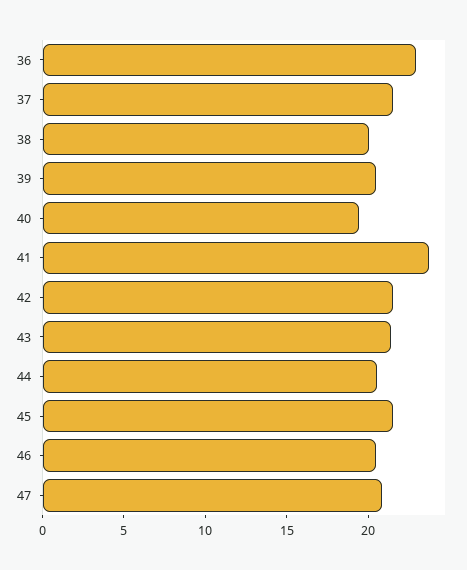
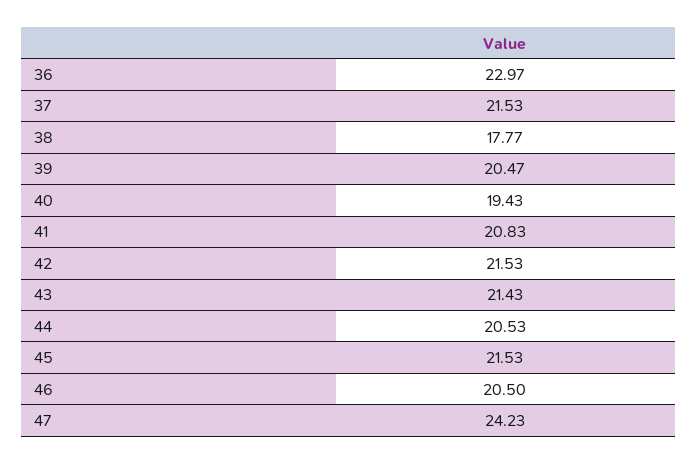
  {
    "36": 22.97,
    "37": 21.53,
-   "38": 20,
+   "38": 17.77,
    "39": 20.47,
    "40": 19.43,
-   "41": 24,
+   "41": 20.83,
    "42": 21.53,
    "43": 21.43,
    "44": 20.53,
    "45": 21.53,
    "46": 20.5,
-   "47": 21
+   "47": 24.23
  }

